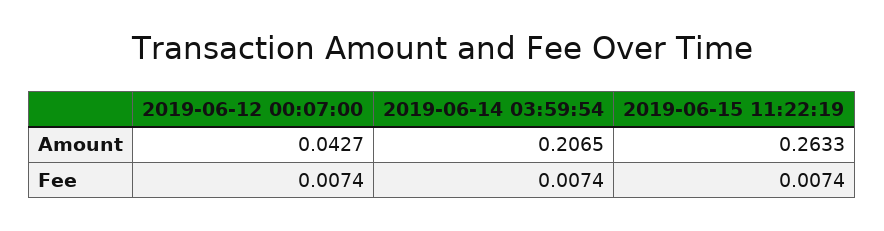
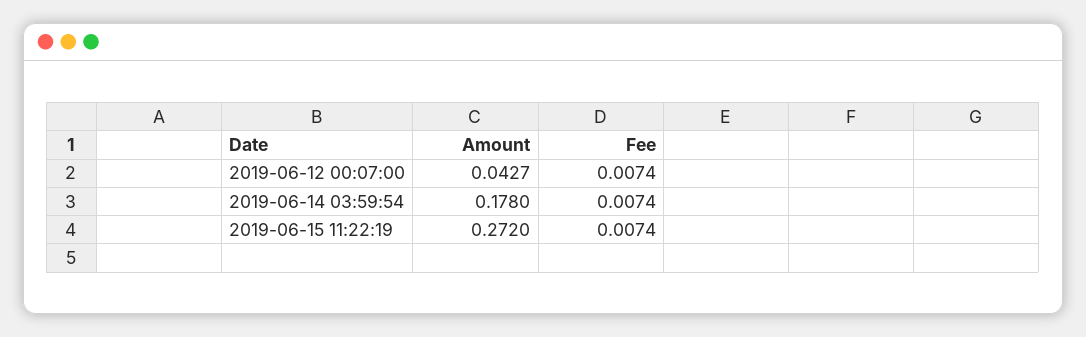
  {
    "2019-06-12 00:07:00": {
      "Amount": 0.0427,
      "Fee": 0.0074
    },
    "2019-06-14 03:59:54": {
-     "Amount": 0.2065,
+     "Amount": 0.178,
      "Fee": 0.0074
    },
    "2019-06-15 11:22:19": {
-     "Amount": 0.2633,
+     "Amount": 0.272,
      "Fee": 0.0074
    }
  }

